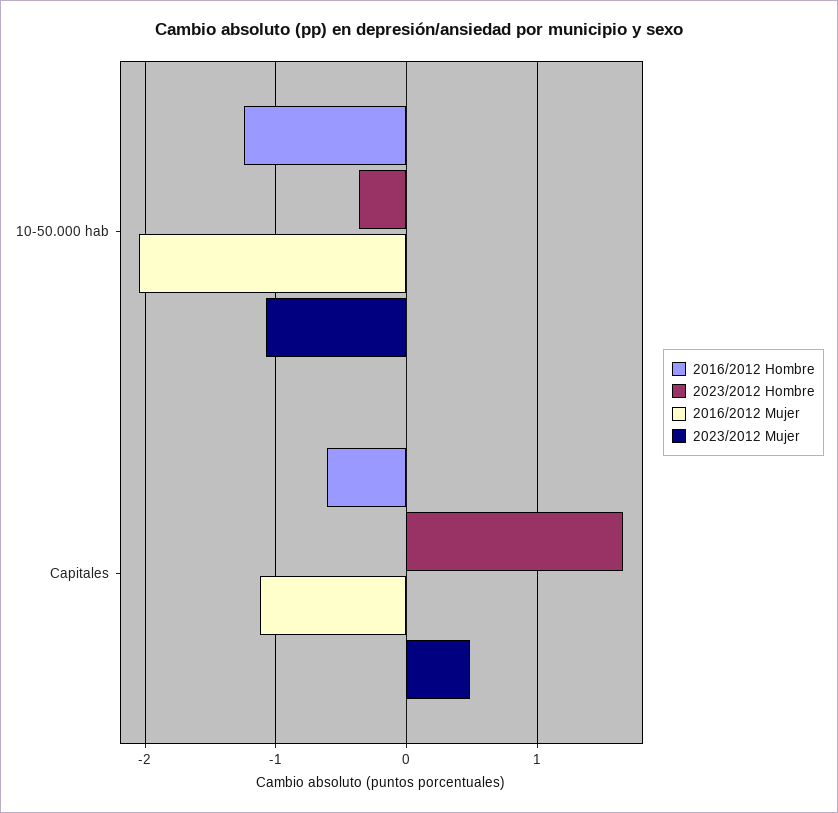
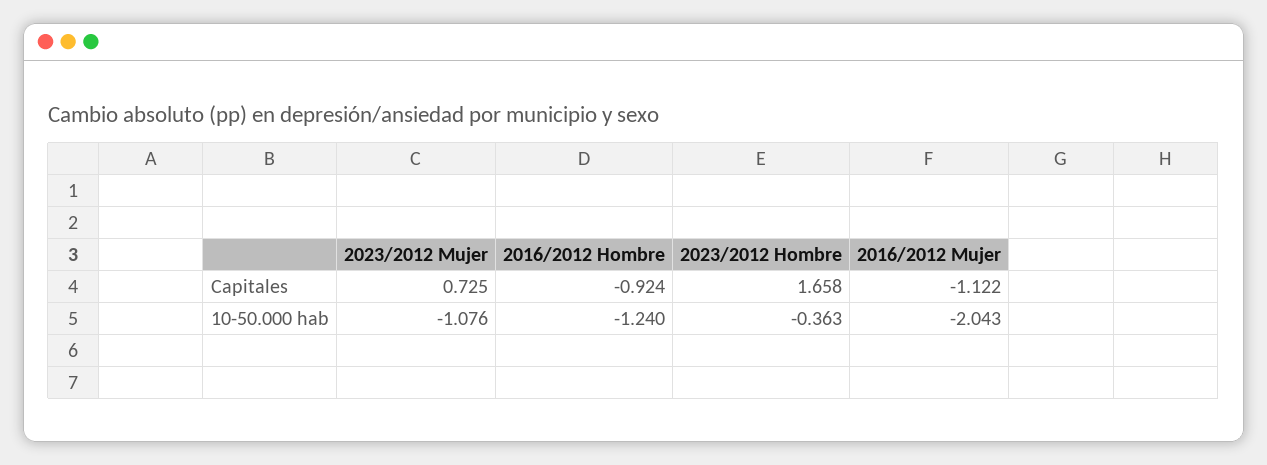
  {
    "2016/2012 Hombre": {
      "10-50.000 hab": -1.24,
-     "Capitales": -0.6
+     "Capitales": -0.924
    },
    "2023/2012 Hombre": {
      "10-50.000 hab": -0.363,
      "Capitales": 1.658
    },
    "2016/2012 Mujer": {
      "10-50.000 hab": -2.043,
      "Capitales": -1.122
    },
    "2023/2012 Mujer": {
      "10-50.000 hab": -1.076,
-     "Capitales": 0.5
+     "Capitales": 0.725
    }
  }

